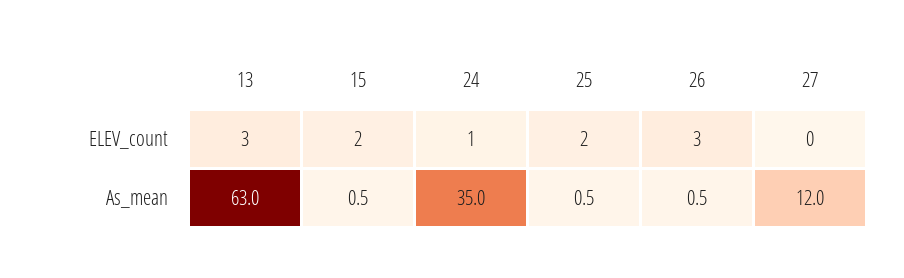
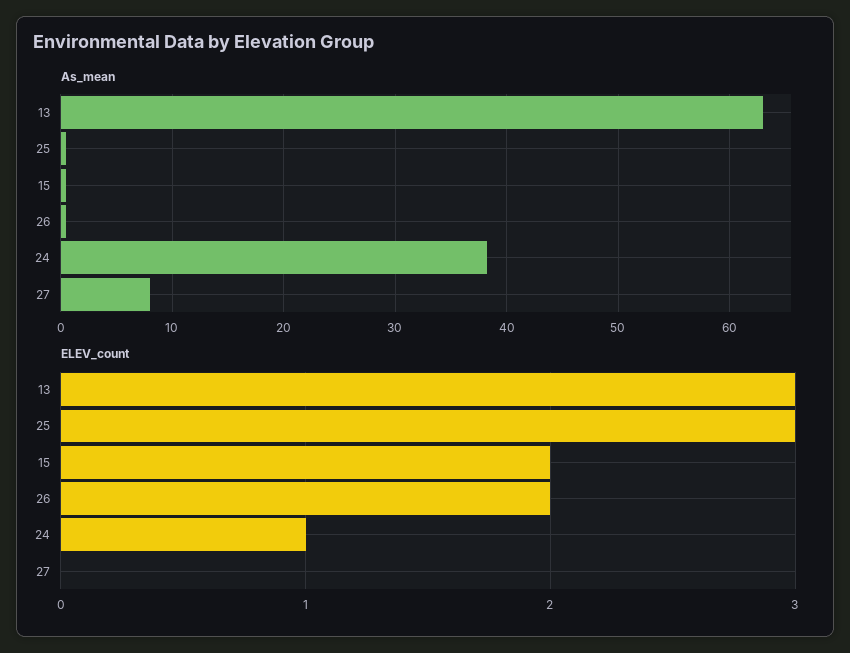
  {
    "ELEV_count": {
      "13": 3,
      "15": 2,
      "24": 1,
-     "25": 2,
+     "25": 3,
-     "26": 3,
+     "26": 2,
      "27": 0
    },
    "As_mean": {
      "13": 63,
      "15": 0.5,
-     "24": 35,
+     "24": 38,
      "25": 0.5,
      "26": 0.5,
-     "27": 12
+     "27": 8
    }
  }

